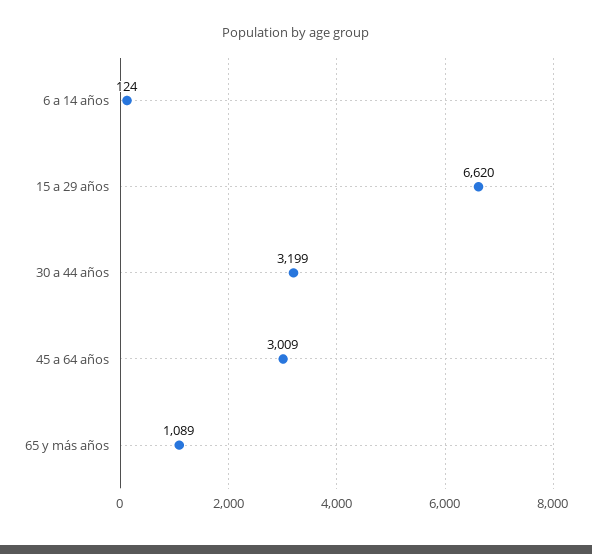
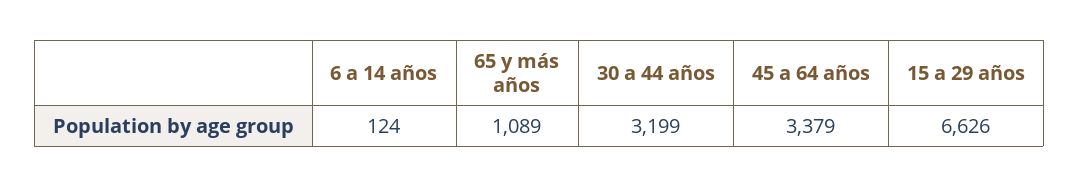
  {
    "6 a 14 años": 124,
-   "15 a 29 años": 6620,
+   "15 a 29 años": 6626,
    "30 a 44 años": 3199,
-   "45 a 64 años": 3009,
+   "45 a 64 años": 3379,
    "65 y más años": 1089
  }

